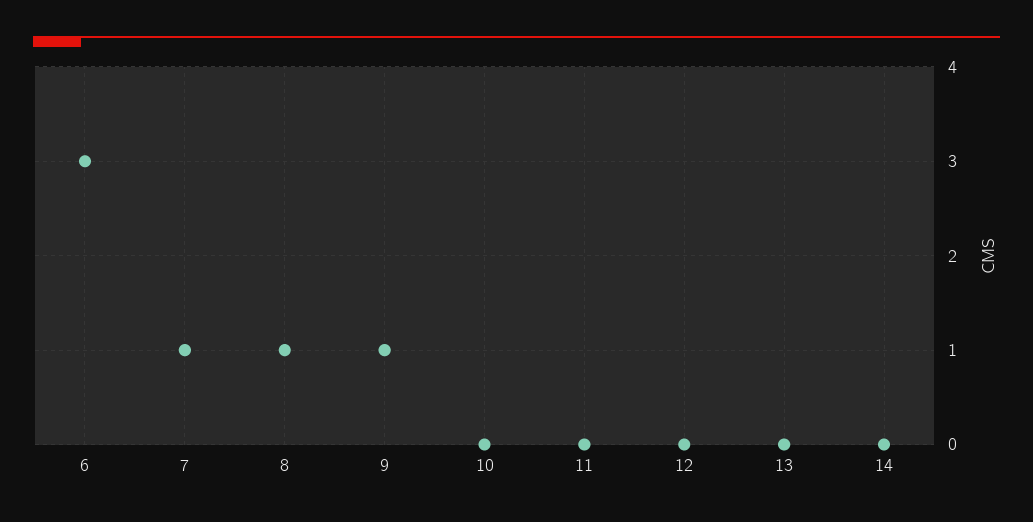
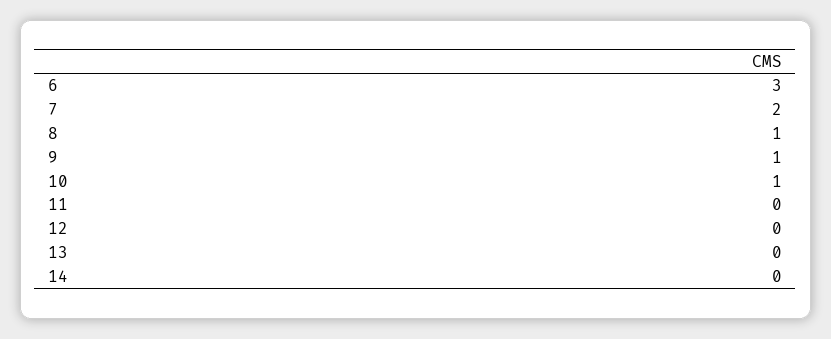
  {
    "6": 3,
-   "7": 1,
+   "7": 2,
    "8": 1,
    "9": 1,
-   "10": 0,
+   "10": 1,
    "11": 0,
    "12": 0,
    "13": 0,
    "14": 0
  }

